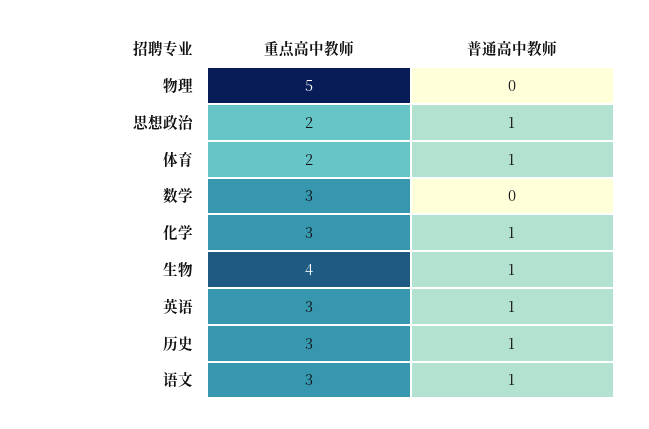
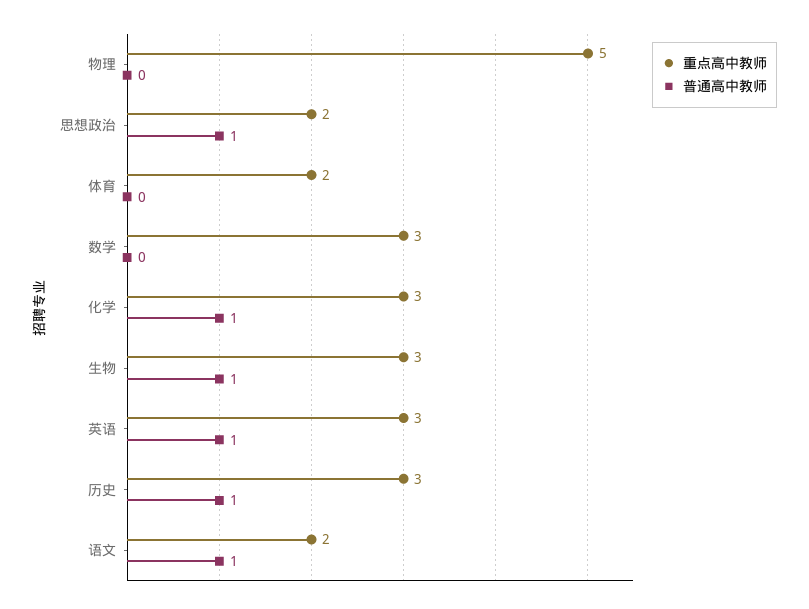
  {
    "重点高中教师": {
      "物理": 5,
      "思想政治": 2,
      "体育": 2,
      "数学": 3,
      "化学": 3,
-     "生物": 4,
+     "生物": 3,
      "英语": 3,
      "历史": 3,
-     "语文": 3
+     "语文": 2
    },
    "普通高中教师": {
      "物理": 0,
      "思想政治": 1,
-     "体育": 1,
+     "体育": 0,
      "数学": 0,
      "化学": 1,
      "生物": 1,
      "英语": 1,
      "历史": 1,
      "语文": 1
    }
  }

